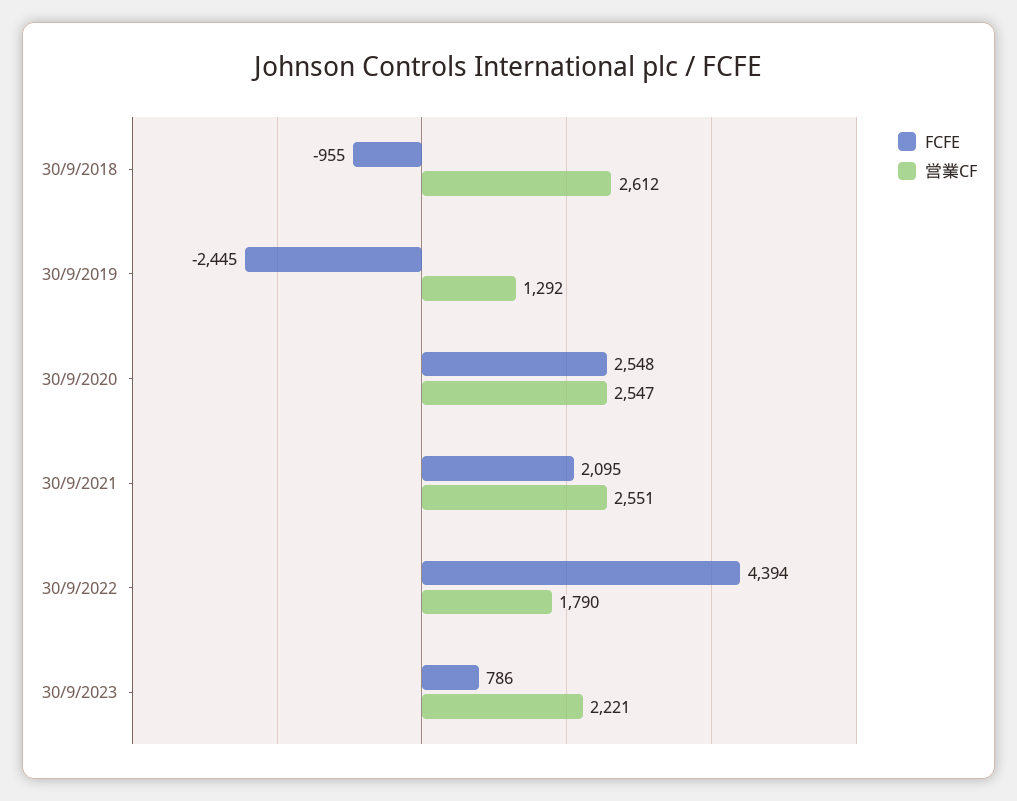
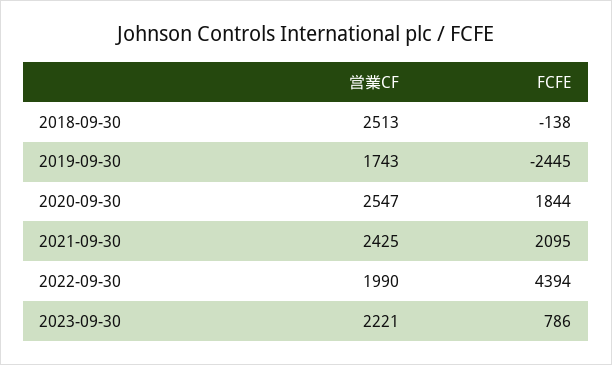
  {
    "FCFE": {
-     "30/9/2018": -955,
+     "30/9/2018": -138,
      "30/9/2019": -2445,
-     "30/9/2020": 2548,
+     "30/9/2020": 1844,
      "30/9/2021": 2095,
      "30/9/2022": 4394,
      "30/9/2023": 786
    },
    "営業CF": {
-     "30/9/2018": 2612,
+     "30/9/2018": 2513,
-     "30/9/2019": 1292,
+     "30/9/2019": 1743,
      "30/9/2020": 2547,
-     "30/9/2021": 2551,
+     "30/9/2021": 2425,
-     "30/9/2022": 1790,
+     "30/9/2022": 1990,
      "30/9/2023": 2221
    }
  }

